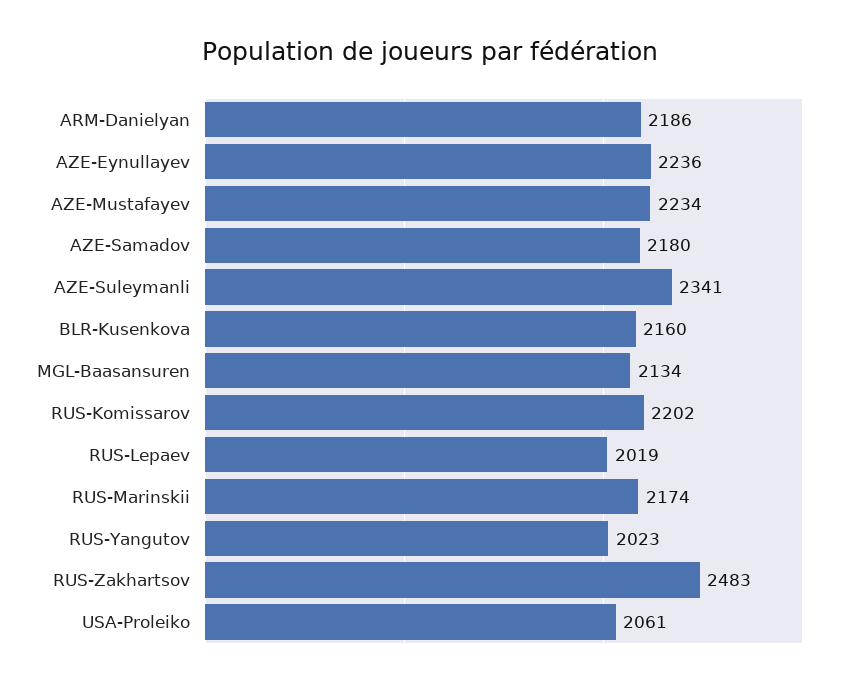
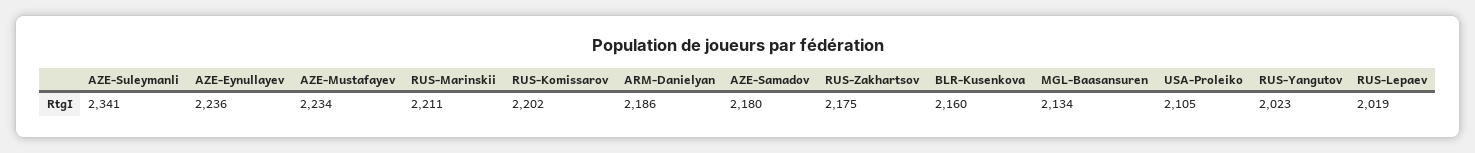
  {
    "ARM-Danielyan": 2186,
    "AZE-Eynullayev": 2236,
    "AZE-Mustafayev": 2234,
    "AZE-Samadov": 2180,
    "AZE-Suleymanli": 2341,
    "BLR-Kusenkova": 2160,
    "MGL-Baasansuren": 2134,
    "RUS-Komissarov": 2202,
    "RUS-Lepaev": 2019,
-   "RUS-Marinskii": 2174,
+   "RUS-Marinskii": 2211,
    "RUS-Yangutov": 2023,
-   "RUS-Zakhartsov": 2483,
+   "RUS-Zakhartsov": 2175,
-   "USA-Proleiko": 2061
+   "USA-Proleiko": 2105
  }

